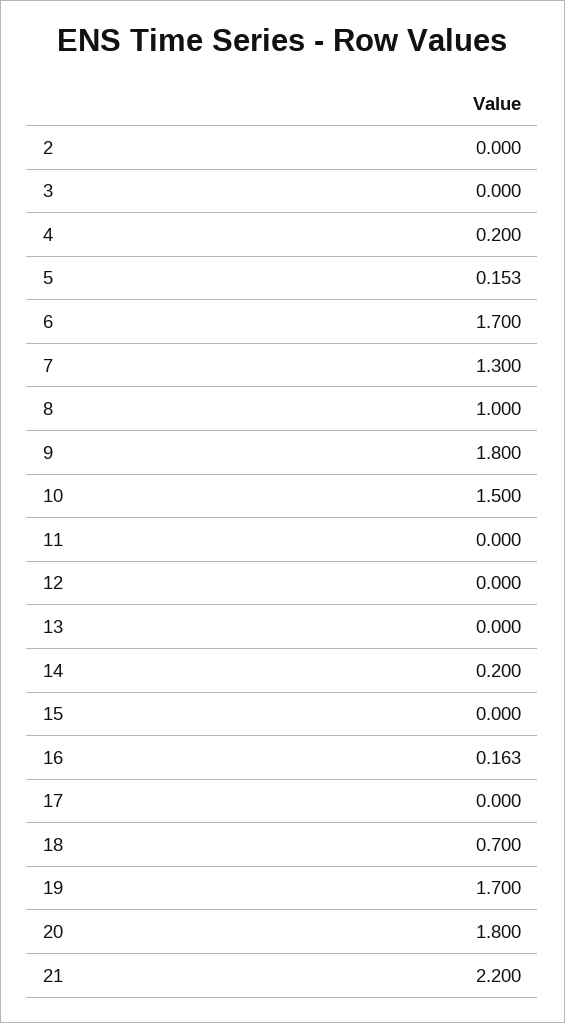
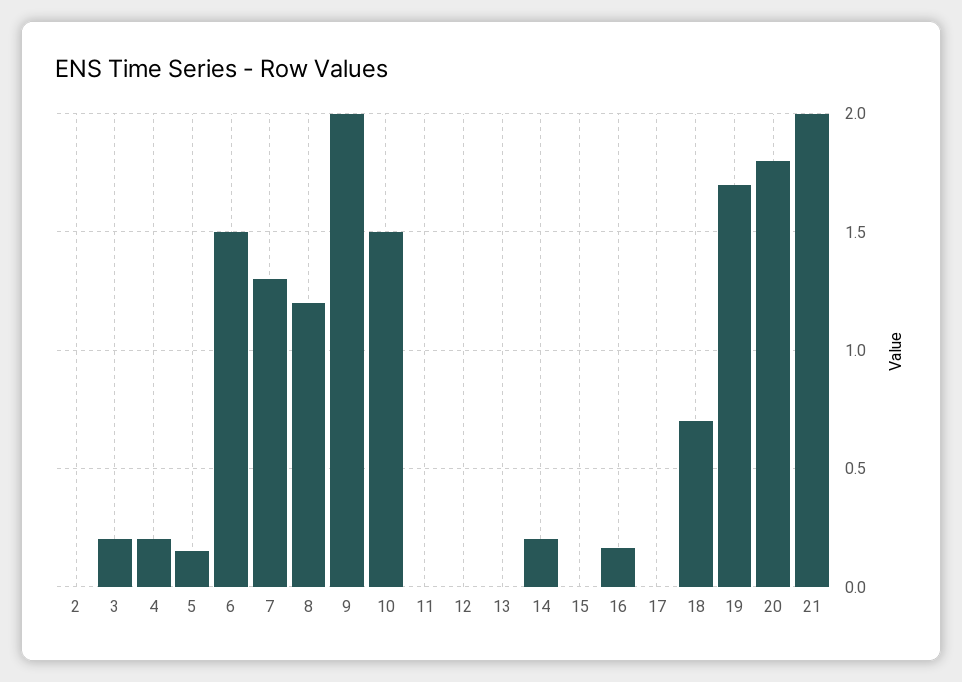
  {
    "2": 0,
-   "3": 0,
+   "3": 0.2,
    "4": 0.2,
    "5": 0.153,
-   "6": 1.7,
+   "6": 1.5,
    "7": 1.3,
-   "8": 1,
+   "8": 1.2,
-   "9": 1.8,
+   "9": 2,
    "10": 1.5,
    "11": 0,
    "12": 0,
    "13": 0,
    "14": 0.2,
    "15": 0,
    "16": 0.163,
    "17": 0,
    "18": 0.7,
    "19": 1.7,
    "20": 1.8,
-   "21": 2.2
+   "21": 2
  }

